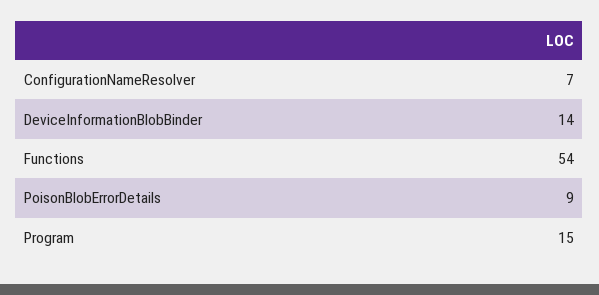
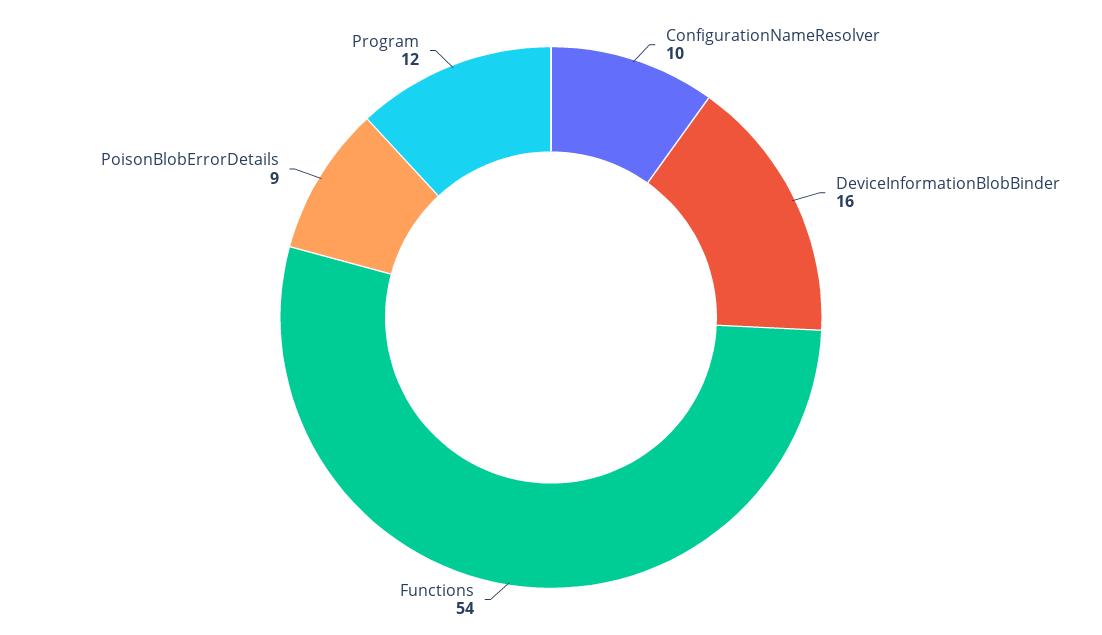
  {
-   "ConfigurationNameResolver": 7,
+   "ConfigurationNameResolver": 10,
-   "DeviceInformationBlobBinder": 14,
+   "DeviceInformationBlobBinder": 16,
    "Functions": 54,
    "PoisonBlobErrorDetails": 9,
-   "Program": 15
+   "Program": 12
  }

